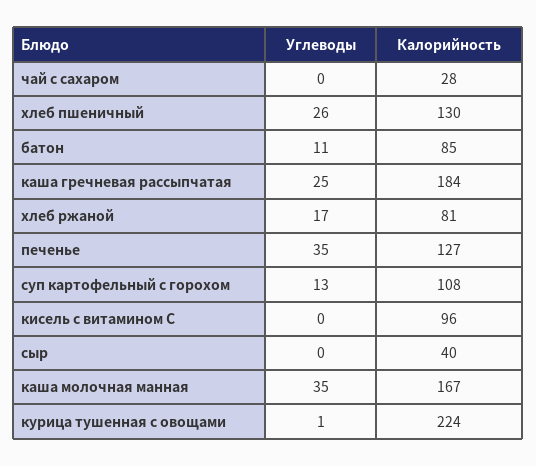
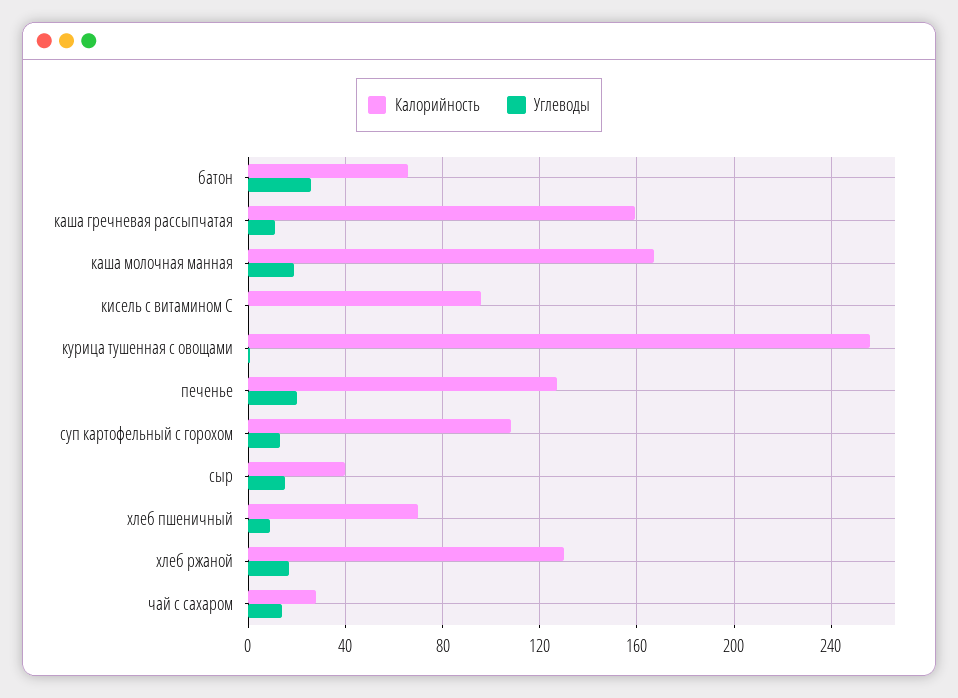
  {
    "Углеводы": {
-     "чай с сахаром": 0,
+     "чай с сахаром": 15,
-     "хлеб пшеничный": 26,
+     "хлеб пшеничный": 10,
-     "батон": 11,
+     "батон": 25,
-     "каша гречневая рассыпчатая": 25,
+     "каша гречневая рассыпчатая": 10,
      "хлеб ржаной": 17,
-     "печенье": 35,
+     "печенье": 20,
      "суп картофельный с горохом": 13,
      "кисель с витамином С": 0,
-     "сыр": 0,
+     "сыр": 15,
-     "каша молочная манная": 35,
+     "каша молочная манная": 20,
      "курица тушенная с овощами": 1
    },
    "Калорийность": {
      "чай с сахаром": 28,
-     "хлеб пшеничный": 130,
+     "хлеб пшеничный": 70,
-     "батон": 85,
+     "батон": 65,
-     "каша гречневая рассыпчатая": 184,
+     "каша гречневая рассыпчатая": 160,
-     "хлеб ржаной": 81,
+     "хлеб ржаной": 130,
      "печенье": 127,
      "суп картофельный с горохом": 108,
      "кисель с витамином С": 96,
      "сыр": 40,
      "каша молочная манная": 167,
-     "курица тушенная с овощами": 224
+     "курица тушенная с овощами": 255
    }
  }

